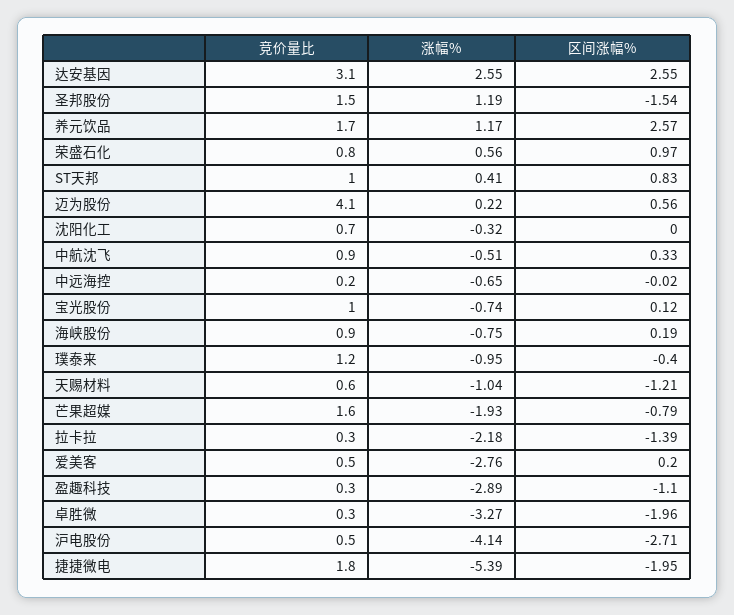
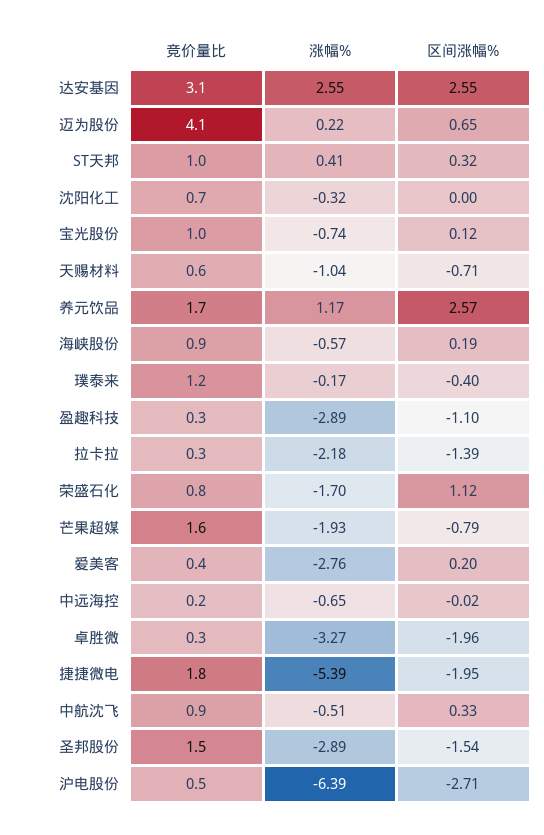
  {
    "竞价量比": {
      "达安基因": 3.1,
      "圣邦股份": 1.5,
      "养元饮品": 1.7,
      "荣盛石化": 0.8,
      "ST天邦": 1,
      "迈为股份": 4.1,
      "沈阳化工": 0.7,
      "中航沈飞": 0.9,
      "中远海控": 0.2,
      "宝光股份": 1,
      "海峡股份": 0.9,
      "璞泰来": 1.2,
      "天赐材料": 0.6,
      "芒果超媒": 1.6,
      "拉卡拉": 0.3,
-     "爱美客": 0.5,
+     "爱美客": 0.4,
      "盈趣科技": 0.3,
      "卓胜微": 0.3,
      "沪电股份": 0.5,
      "捷捷微电": 1.8
    },
    "涨幅%": {
      "达安基因": 2.55,
-     "圣邦股份": 1.19,
+     "圣邦股份": -2.89,
      "养元饮品": 1.17,
-     "荣盛石化": 0.56,
+     "荣盛石化": -1.7,
      "ST天邦": 0.41,
      "迈为股份": 0.22,
      "沈阳化工": -0.32,
      "中航沈飞": -0.51,
      "中远海控": -0.65,
      "宝光股份": -0.74,
-     "海峡股份": -0.75,
+     "海峡股份": -0.57,
-     "璞泰来": -0.95,
+     "璞泰来": -0.17,
      "天赐材料": -1.04,
      "芒果超媒": -1.93,
      "拉卡拉": -2.18,
      "爱美客": -2.76,
      "盈趣科技": -2.89,
      "卓胜微": -3.27,
-     "沪电股份": -4.14,
+     "沪电股份": -6.39,
      "捷捷微电": -5.39
    },
    "区间涨幅%": {
      "达安基因": 2.55,
      "圣邦股份": -1.54,
      "养元饮品": 2.57,
-     "荣盛石化": 0.97,
+     "荣盛石化": 1.12,
-     "ST天邦": 0.83,
+     "ST天邦": 0.32,
-     "迈为股份": 0.56,
+     "迈为股份": 0.65,
      "沈阳化工": 0,
      "中航沈飞": 0.33,
      "中远海控": -0.02,
      "宝光股份": 0.12,
      "海峡股份": 0.19,
      "璞泰来": -0.4,
-     "天赐材料": -1.21,
+     "天赐材料": -0.71,
      "芒果超媒": -0.79,
      "拉卡拉": -1.39,
      "爱美客": 0.2,
      "盈趣科技": -1.1,
      "卓胜微": -1.96,
      "沪电股份": -2.71,
      "捷捷微电": -1.95
    }
  }

